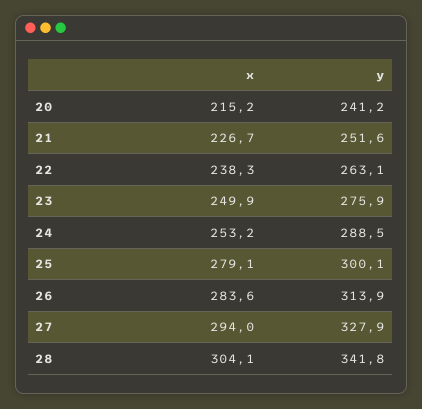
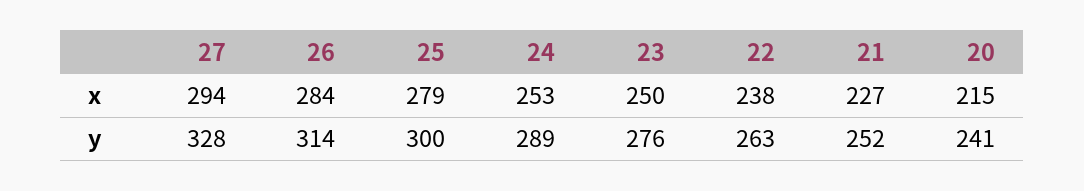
  {
    "x": {
      "20": 215.2,
      "21": 226.7,
      "22": 238.3,
      "23": 249.9,
      "24": 253.2,
      "25": 279.1,
      "26": 283.6,
-     "27": 294,
+     "27": 294
-     "28": 304.1
    },
    "y": {
      "20": 241.2,
      "21": 251.6,
      "22": 263.1,
      "23": 275.9,
      "24": 288.5,
      "25": 300.1,
      "26": 313.9,
-     "27": 327.9,
+     "27": 327.9
-     "28": 341.8
    }
  }

